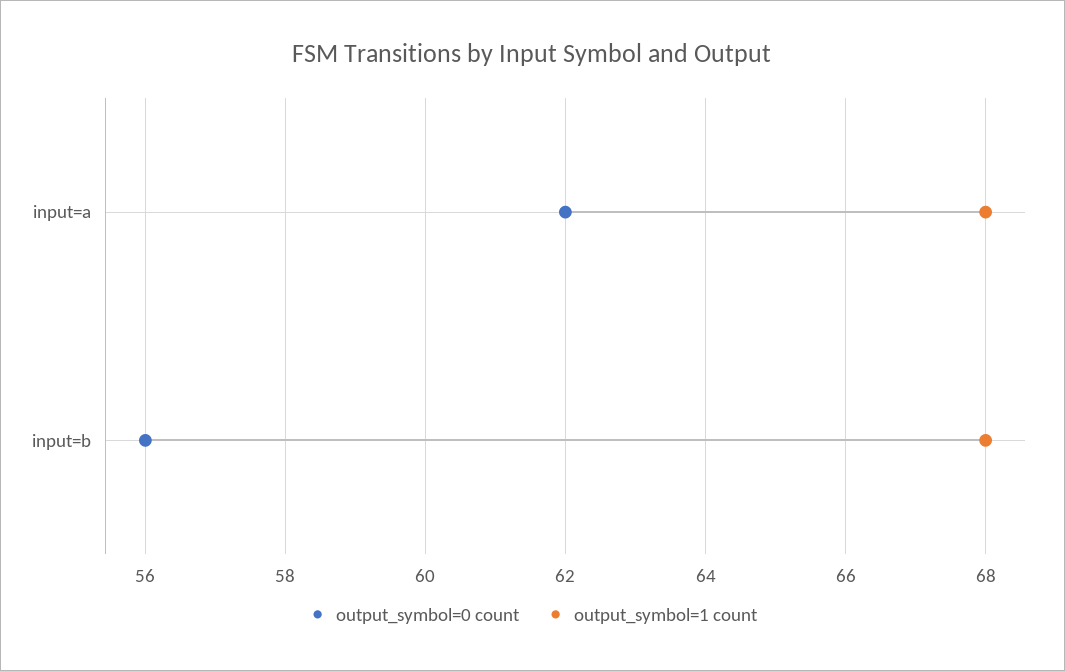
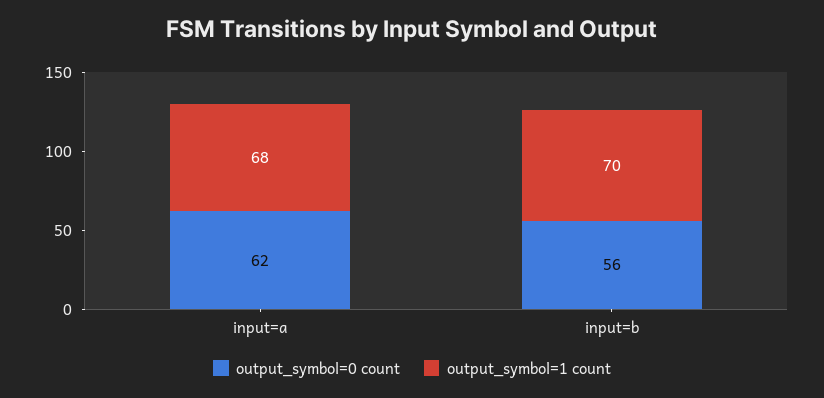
  {
    "output_symbol=0 count": {
      "input=a": 62,
      "input=b": 56
    },
    "output_symbol=1 count": {
      "input=a": 68,
-     "input=b": 68
+     "input=b": 70
    }
  }

